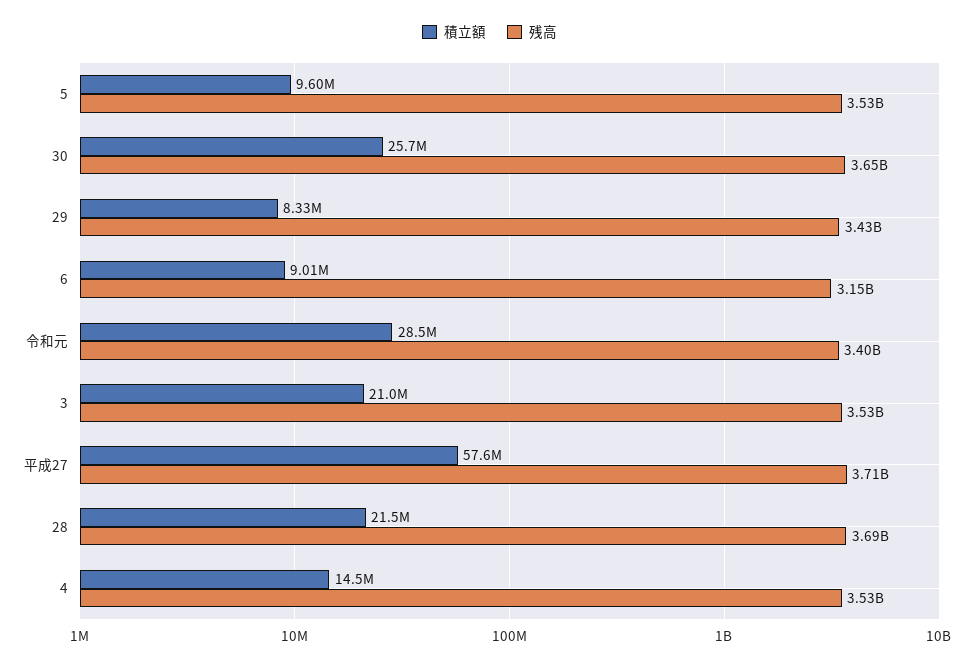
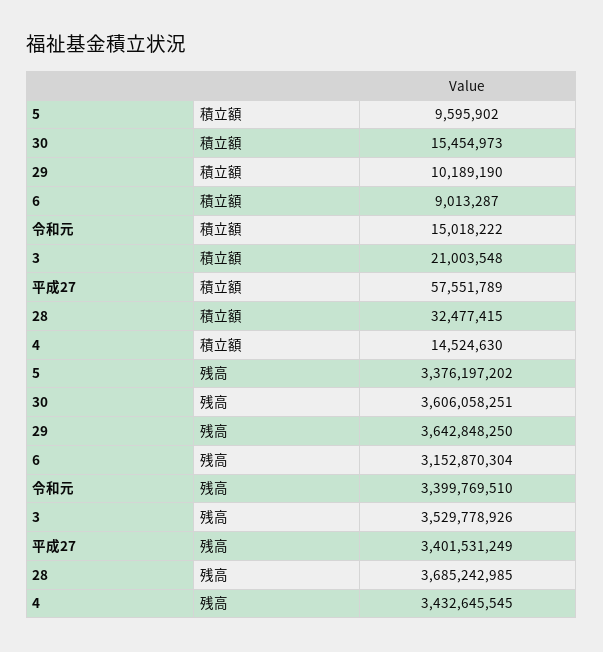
  {
    "積立額": {
      "5": 9595902,
-     "30": 25700000,
+     "30": 15454973,
-     "29": 8330000,
+     "29": 10189190,
      "6": 9013287,
-     "令和元": 28500000,
+     "令和元": 15018222,
      "3": 21003548,
      "平成27": 57551789,
-     "28": 21500000,
+     "28": 32477415,
      "4": 14524630
    },
    "残高": {
-     "5": 3530000000,
+     "5": 3376197202,
-     "30": 3650000000,
+     "30": 3606058251,
-     "29": 3430000000,
+     "29": 3642848250,
      "6": 3152870304,
      "令和元": 3399769510,
      "3": 3529778926,
-     "平成27": 3710000000,
+     "平成27": 3401531249,
      "28": 3685242985,
-     "4": 3530000000
+     "4": 3432645545
    }
  }

